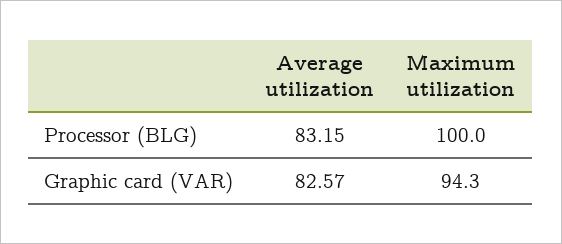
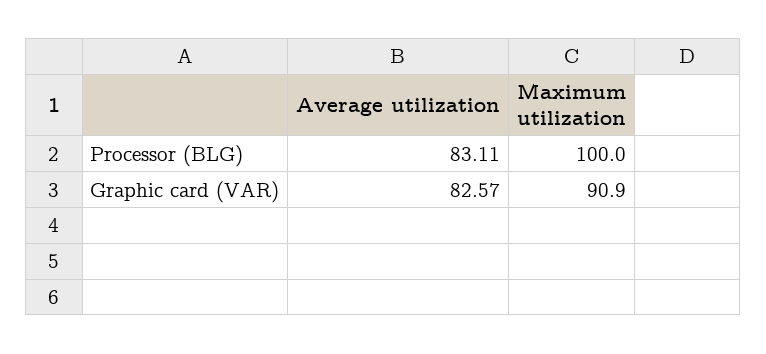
  {
    "Average utilization": {
-     "Processor (BLG)": 83.15,
+     "Processor (BLG)": 83.11,
      "Graphic card (VAR)": 82.57
    },
    "Maximum utilization": {
      "Processor (BLG)": 100,
-     "Graphic card (VAR)": 94.3
+     "Graphic card (VAR)": 90.9
    }
  }

